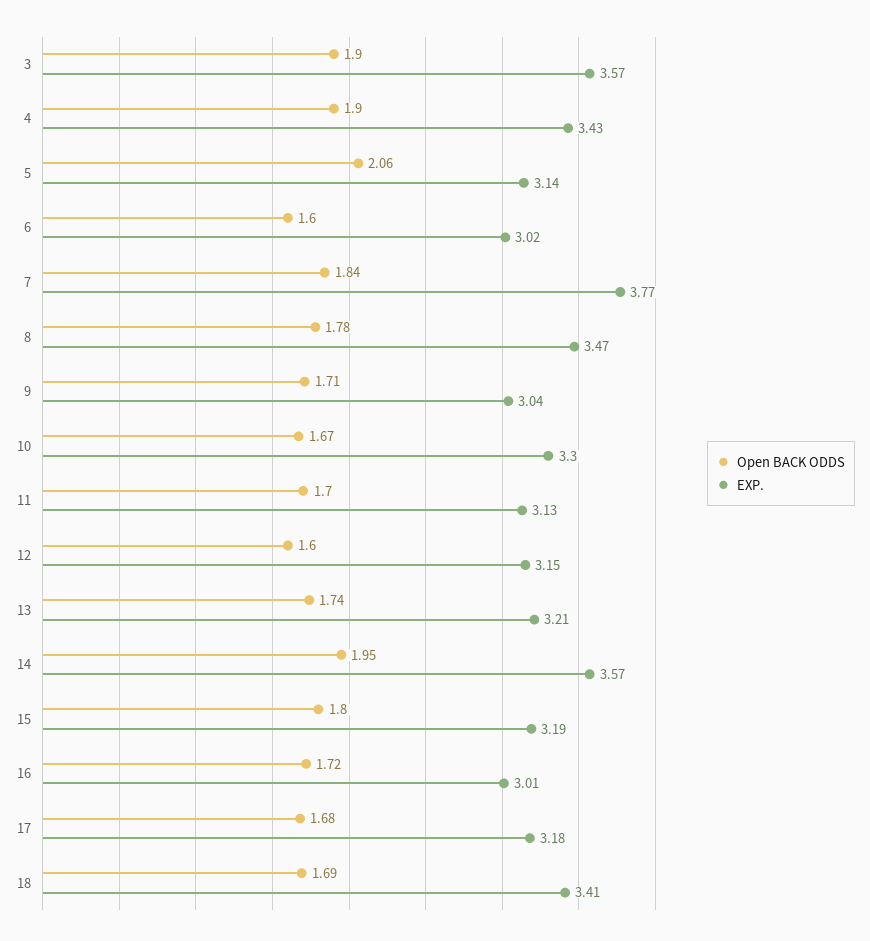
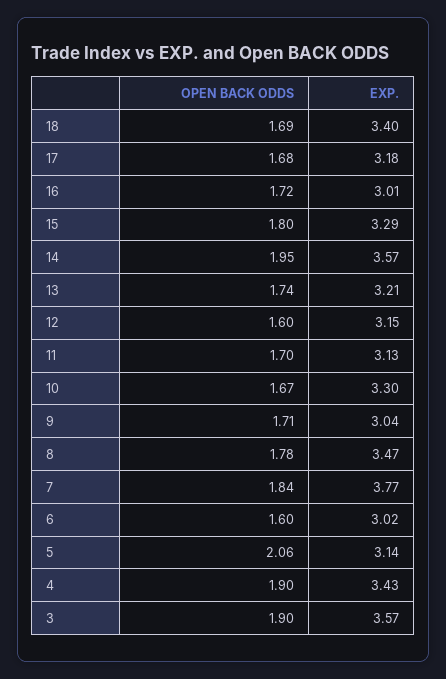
  {
    "Open BACK ODDS": {
      "3": 1.9,
      "4": 1.9,
      "5": 2.06,
      "6": 1.6,
      "7": 1.84,
      "8": 1.78,
      "9": 1.71,
      "10": 1.67,
      "11": 1.7,
      "12": 1.6,
      "13": 1.74,
      "14": 1.95,
      "15": 1.8,
      "16": 1.72,
      "17": 1.68,
      "18": 1.69
    },
    "EXP.": {
      "3": 3.57,
      "4": 3.43,
      "5": 3.14,
      "6": 3.02,
      "7": 3.77,
      "8": 3.47,
      "9": 3.04,
      "10": 3.3,
      "11": 3.13,
      "12": 3.15,
      "13": 3.21,
      "14": 3.57,
-     "15": 3.19,
+     "15": 3.29,
      "16": 3.01,
      "17": 3.18,
-     "18": 3.41
+     "18": 3.4
    }
  }

